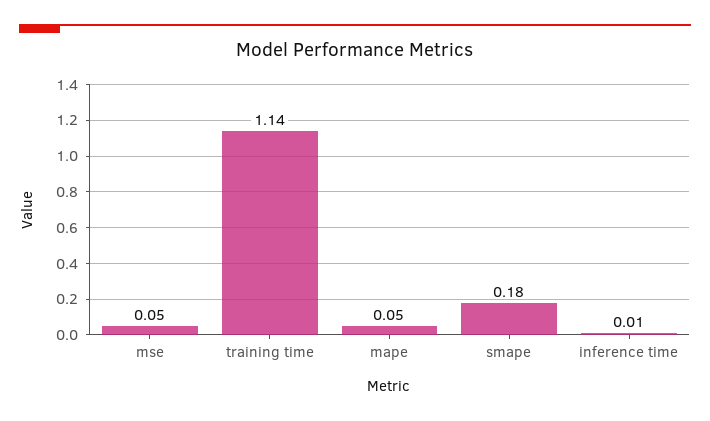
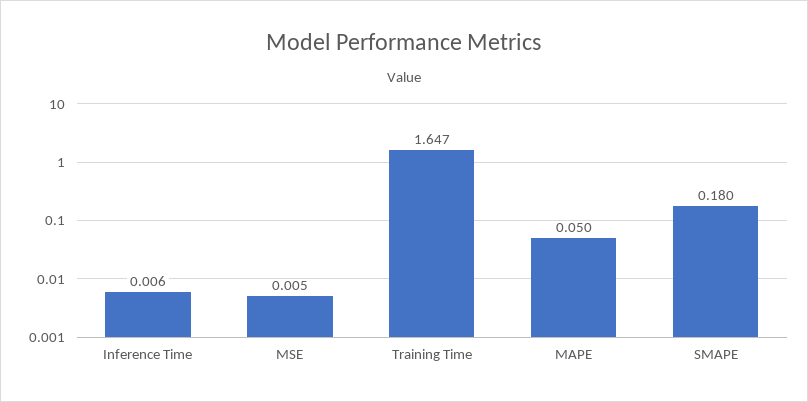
  {
-   "mse": 0.05,
+   "mse": 0.005,
-   "training time": 1.14,
+   "training time": 1.647,
    "mape": 0.05,
    "smape": 0.18,
    "inference time": 0.006
  }

